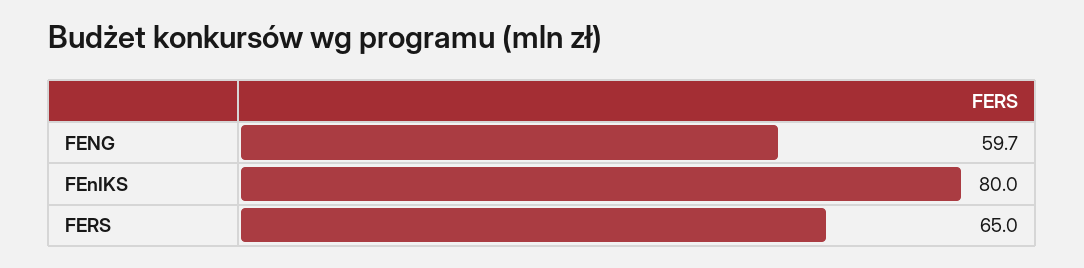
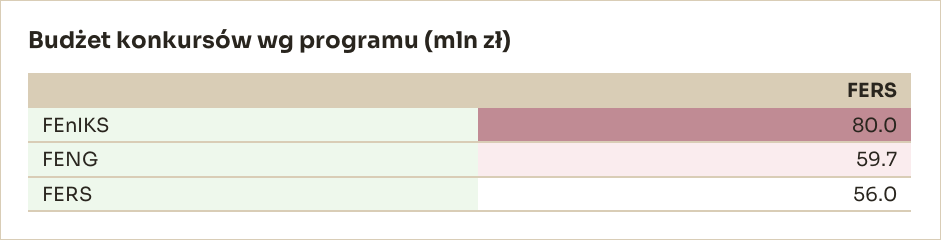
  {
    "FENG": 59.7,
    "FEnIKS": 80,
-   "FERS": 65
+   "FERS": 56
  }

